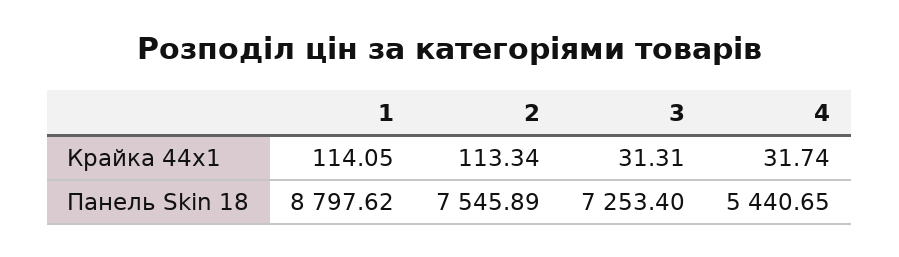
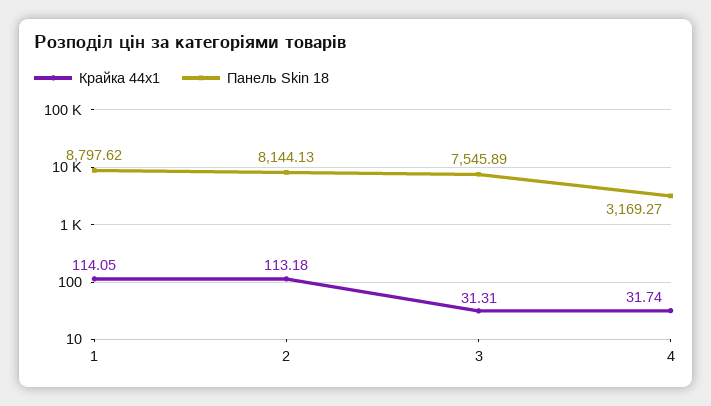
  {
    "Крайка 44x1": {
      "1": 114.05,
-     "2": 113.34,
+     "2": 113.18,
      "3": 31.31,
      "4": 31.74
    },
    "Панель Skin 18": {
      "1": 8797.62,
-     "2": 7545.89,
+     "2": 8144.13,
-     "3": 7253.4,
+     "3": 7545.89,
-     "4": 5440.65
+     "4": 3169.27
    }
  }

